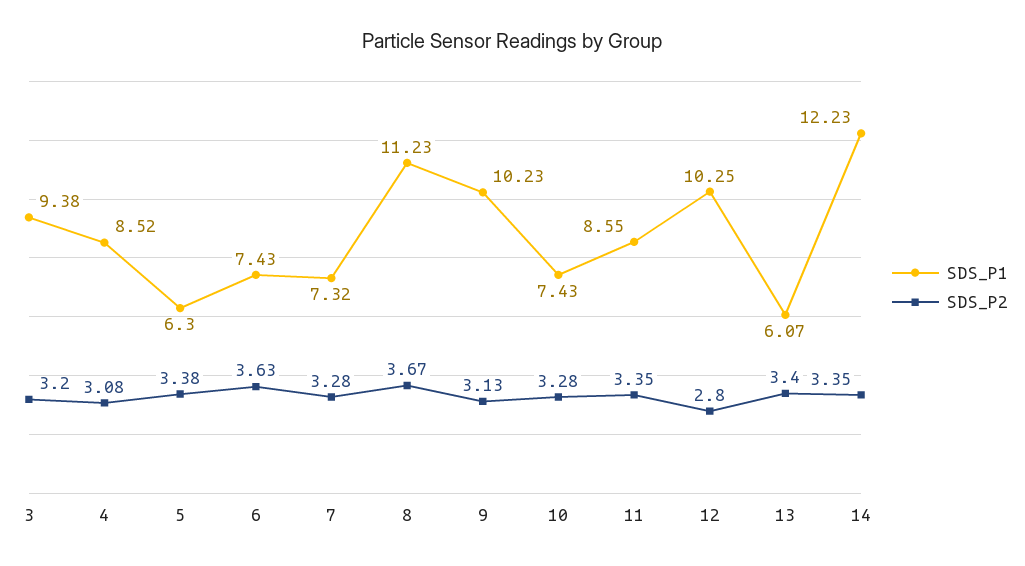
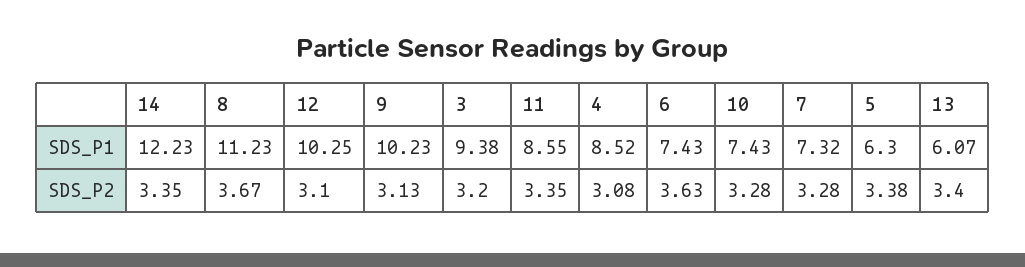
  {
    "SDS_P1": {
      "3": 9.38,
      "4": 8.52,
      "5": 6.3,
      "6": 7.43,
      "7": 7.32,
      "8": 11.23,
      "9": 10.23,
      "10": 7.43,
      "11": 8.55,
      "12": 10.25,
      "13": 6.07,
      "14": 12.23
    },
    "SDS_P2": {
      "3": 3.2,
      "4": 3.08,
      "5": 3.38,
      "6": 3.63,
      "7": 3.28,
      "8": 3.67,
      "9": 3.13,
      "10": 3.28,
      "11": 3.35,
-     "12": 2.8,
+     "12": 3.1,
      "13": 3.4,
      "14": 3.35
    }
  }

